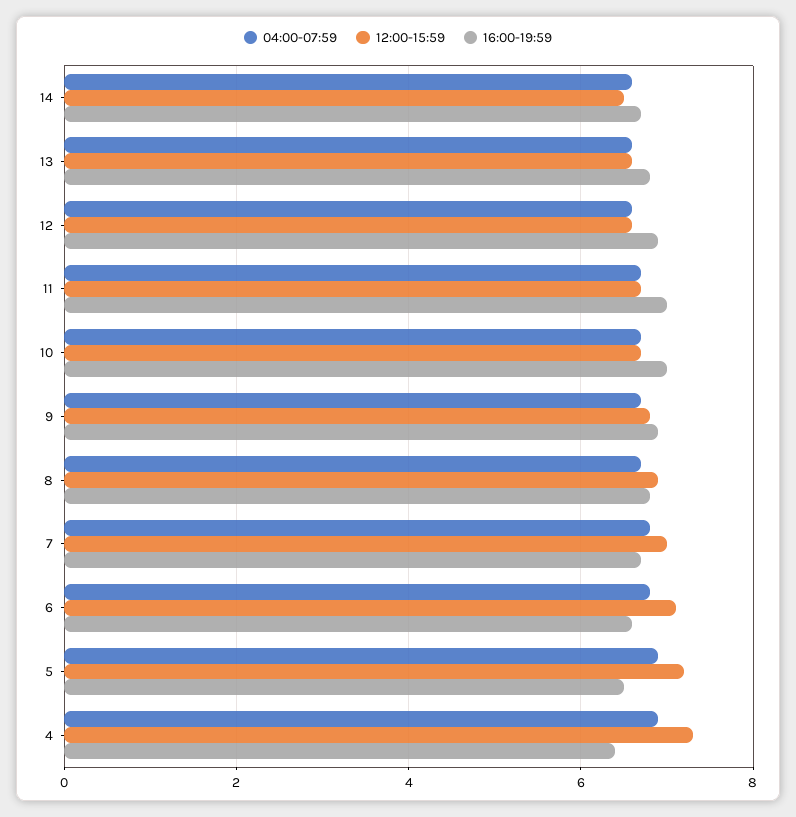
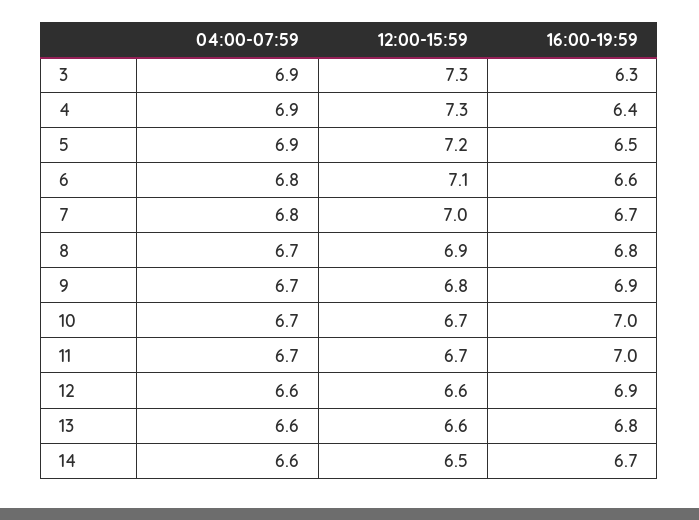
  {
    "04:00-07:59": {
      "14": 6.6,
      "13": 6.6,
      "12": 6.6,
      "11": 6.7,
      "10": 6.7,
      "9": 6.7,
      "8": 6.7,
      "7": 6.8,
      "6": 6.8,
      "5": 6.9,
-     "4": 6.9
+     "4": 6.9,
+     "3": 6.9
    },
    "12:00-15:59": {
      "14": 6.5,
      "13": 6.6,
      "12": 6.6,
      "11": 6.7,
      "10": 6.7,
      "9": 6.8,
      "8": 6.9,
      "7": 7,
      "6": 7.1,
      "5": 7.2,
-     "4": 7.3
+     "4": 7.3,
+     "3": 7.3
    },
    "16:00-19:59": {
      "14": 6.7,
      "13": 6.8,
      "12": 6.9,
      "11": 7,
      "10": 7,
      "9": 6.9,
      "8": 6.8,
      "7": 6.7,
      "6": 6.6,
      "5": 6.5,
-     "4": 6.4
+     "4": 6.4,
+     "3": 6.3
    }
  }

